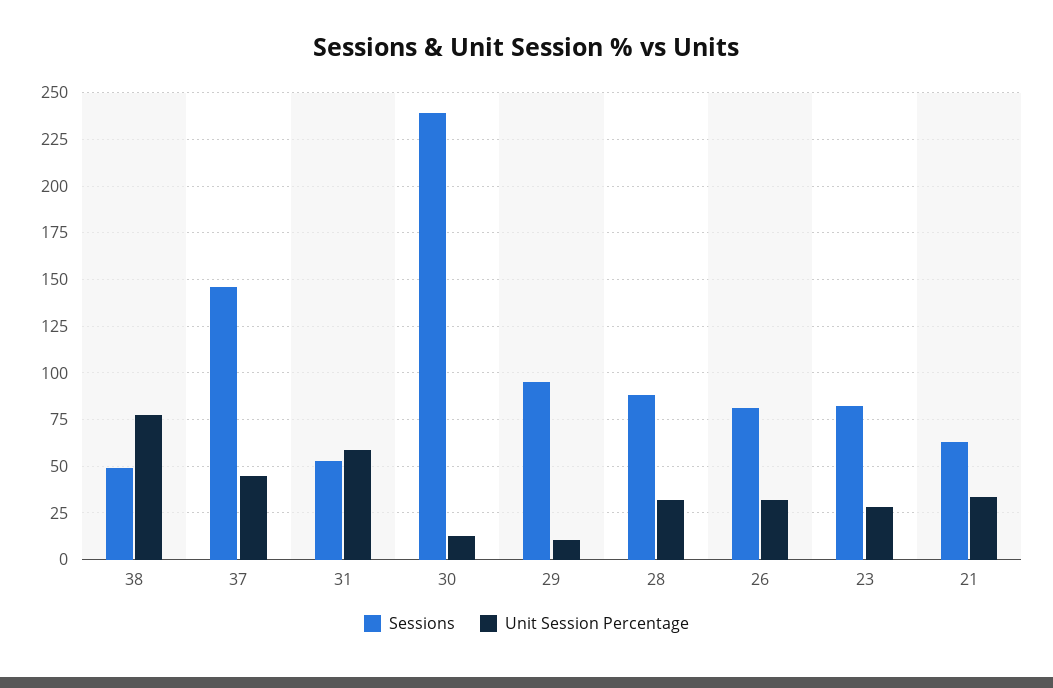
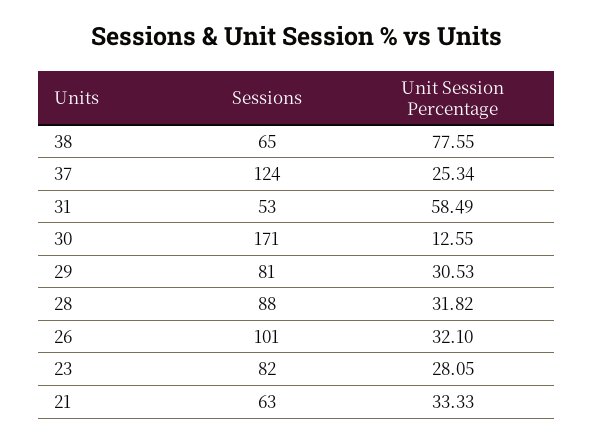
  {
    "Sessions": {
-     "38": 50,
+     "38": 65,
-     "37": 145,
+     "37": 124,
      "31": 53,
-     "30": 240,
+     "30": 171,
-     "29": 95,
+     "29": 81,
      "28": 88,
-     "26": 80,
+     "26": 101,
      "23": 82,
      "21": 63
    },
    "Unit Session Percentage": {
      "38": 77.55,
-     "37": 45,
+     "37": 25.34,
      "31": 58.49,
      "30": 12.55,
-     "29": 10,
+     "29": 30.53,
      "28": 31.82,
      "26": 32.1,
      "23": 28.05,
      "21": 33.33
    }
  }

